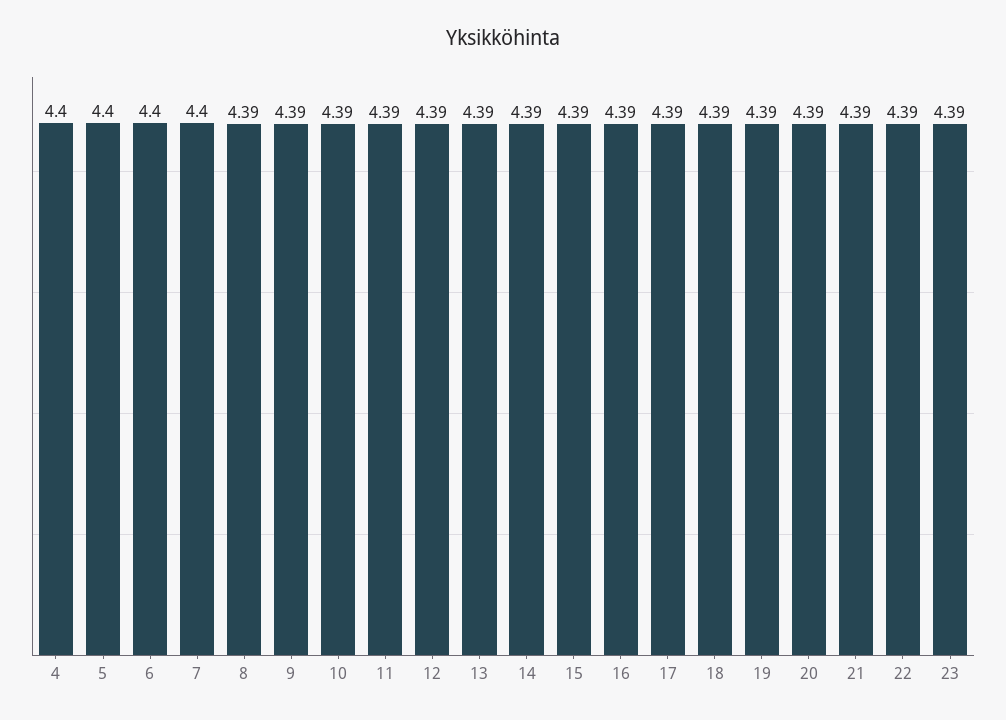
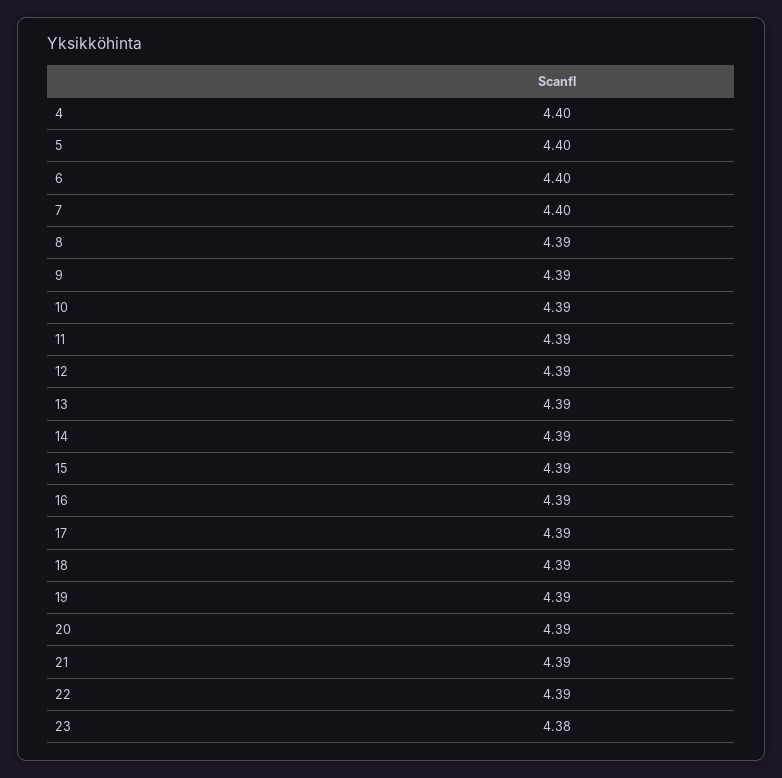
  {
    "4": 4.4,
    "5": 4.4,
    "6": 4.4,
    "7": 4.4,
    "8": 4.39,
    "9": 4.39,
    "10": 4.39,
    "11": 4.39,
    "12": 4.39,
    "13": 4.39,
    "14": 4.39,
    "15": 4.39,
    "16": 4.39,
    "17": 4.39,
    "18": 4.39,
    "19": 4.39,
    "20": 4.39,
    "21": 4.39,
    "22": 4.39,
-   "23": 4.39
+   "23": 4.38
  }

